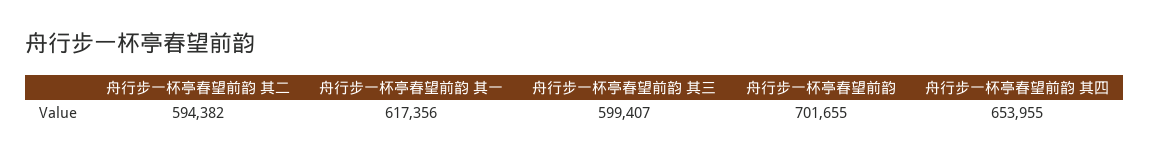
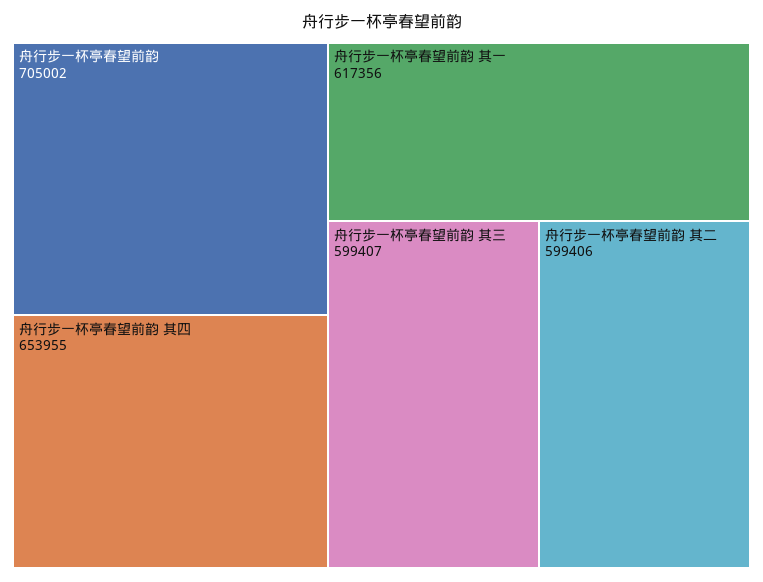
  {
-   "舟行步一杯亭春望前韵 其二": 594382,
+   "舟行步一杯亭春望前韵 其二": 599406,
    "舟行步一杯亭春望前韵 其一": 617356,
    "舟行步一杯亭春望前韵 其三": 599407,
-   "舟行步一杯亭春望前韵": 701655,
+   "舟行步一杯亭春望前韵": 705002,
    "舟行步一杯亭春望前韵 其四": 653955
  }

